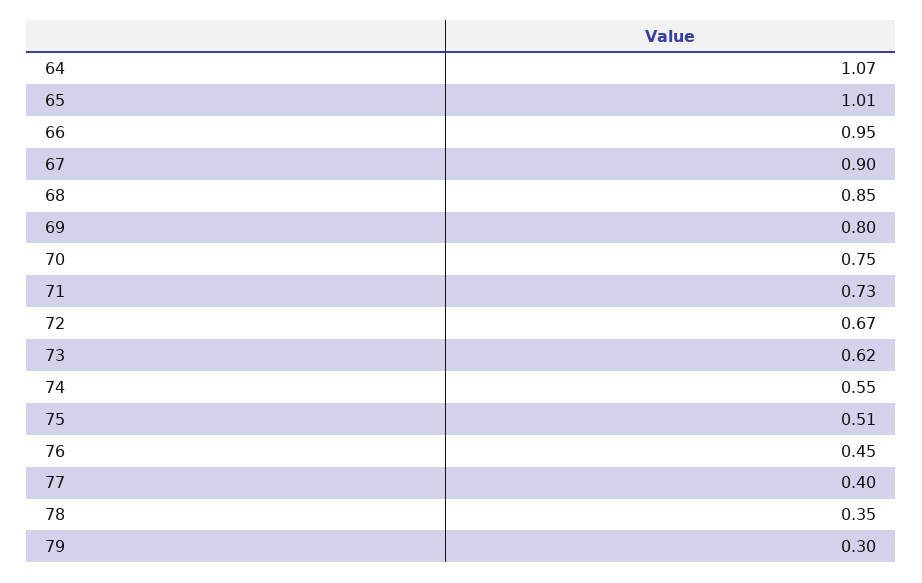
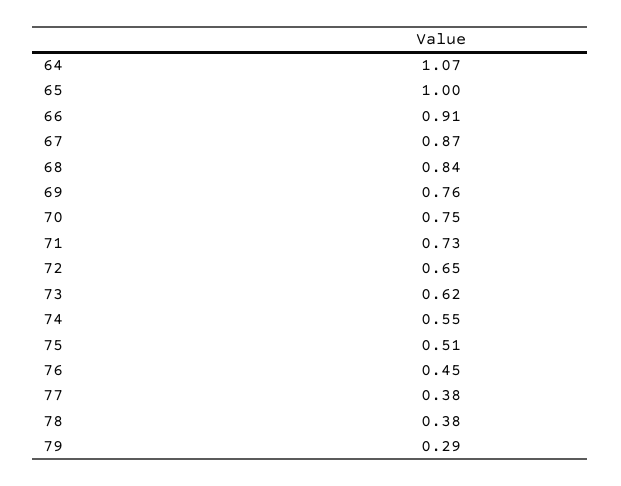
  {
    "64": 1.07,
-   "65": 1.01,
+   "65": 1,
-   "66": 0.95,
+   "66": 0.91,
-   "67": 0.9,
+   "67": 0.87,
-   "68": 0.85,
+   "68": 0.84,
-   "69": 0.8,
+   "69": 0.76,
    "70": 0.75,
    "71": 0.73,
-   "72": 0.67,
+   "72": 0.65,
    "73": 0.62,
    "74": 0.55,
    "75": 0.51,
    "76": 0.45,
-   "77": 0.4,
+   "77": 0.38,
-   "78": 0.35,
+   "78": 0.38,
-   "79": 0.3
+   "79": 0.29
  }

